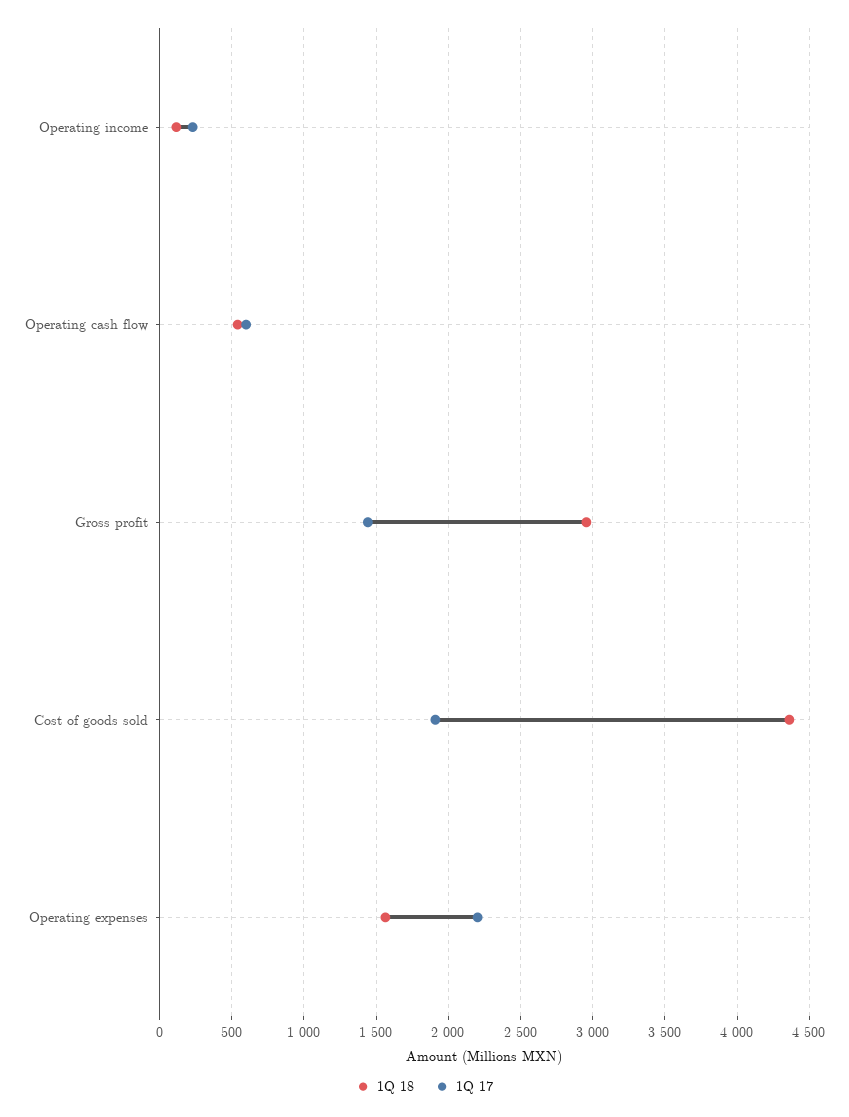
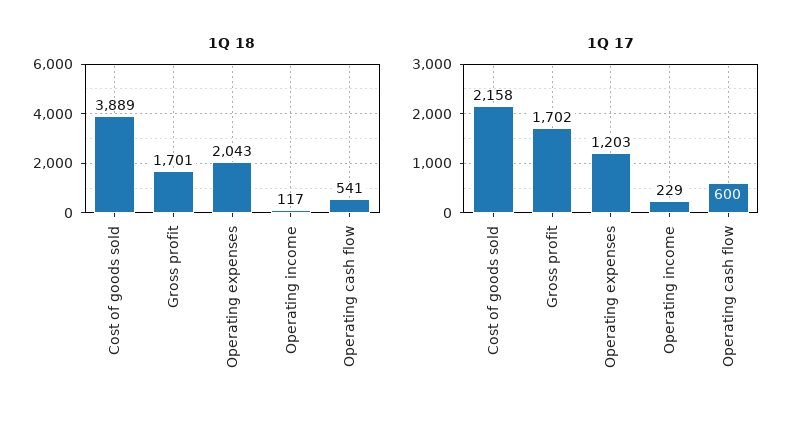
  {
    "1Q 18": {
      "Operating income": 117,
      "Operating cash flow": 541,
-     "Gross profit": 2950,
+     "Gross profit": 1701,
-     "Cost of goods sold": 4350,
+     "Cost of goods sold": 3889,
-     "Operating expenses": 1550
+     "Operating expenses": 2043
    },
    "1Q 17": {
      "Operating income": 229,
      "Operating cash flow": 600,
-     "Gross profit": 1450,
+     "Gross profit": 1702,
-     "Cost of goods sold": 1900,
+     "Cost of goods sold": 2158,
-     "Operating expenses": 2200
+     "Operating expenses": 1203
    }
  }

